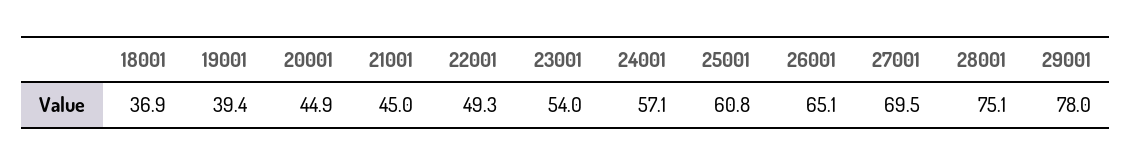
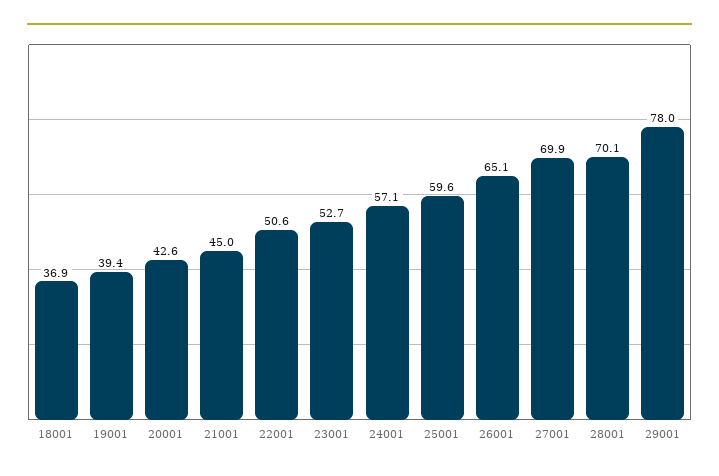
  {
    "18001": 36.9,
    "19001": 39.4,
-   "20001": 44.9,
+   "20001": 42.6,
    "21001": 45,
-   "22001": 49.3,
+   "22001": 50.6,
-   "23001": 54,
+   "23001": 52.7,
    "24001": 57.1,
-   "25001": 60.8,
+   "25001": 59.6,
    "26001": 65.1,
-   "27001": 69.5,
+   "27001": 69.9,
-   "28001": 75.1,
+   "28001": 70.1,
    "29001": 78
  }

